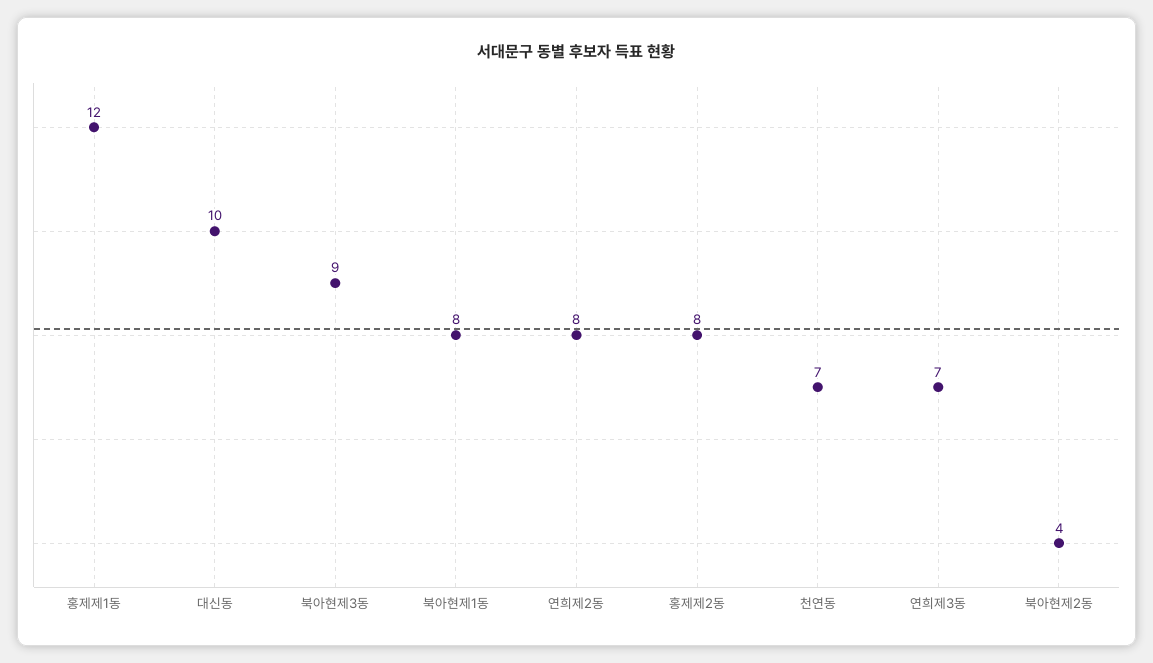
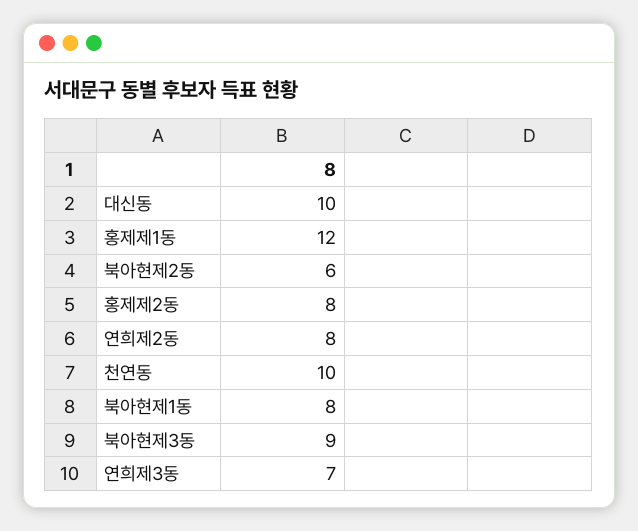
  {
    "홍제제1동": 12,
    "대신동": 10,
    "북아현제3동": 9,
    "북아현제1동": 8,
    "연희제2동": 8,
    "홍제제2동": 8,
-   "천연동": 7,
+   "천연동": 10,
    "연희제3동": 7,
-   "북아현제2동": 4
+   "북아현제2동": 6
  }

